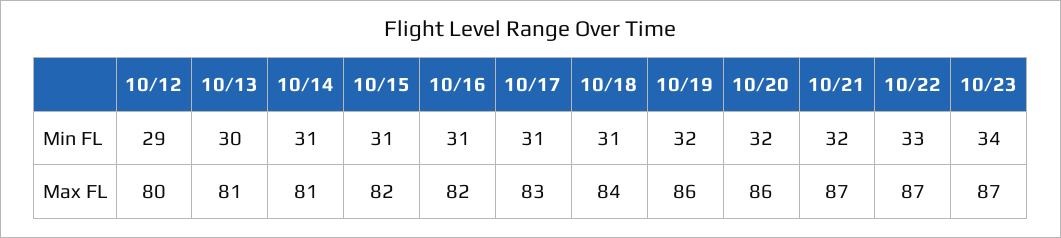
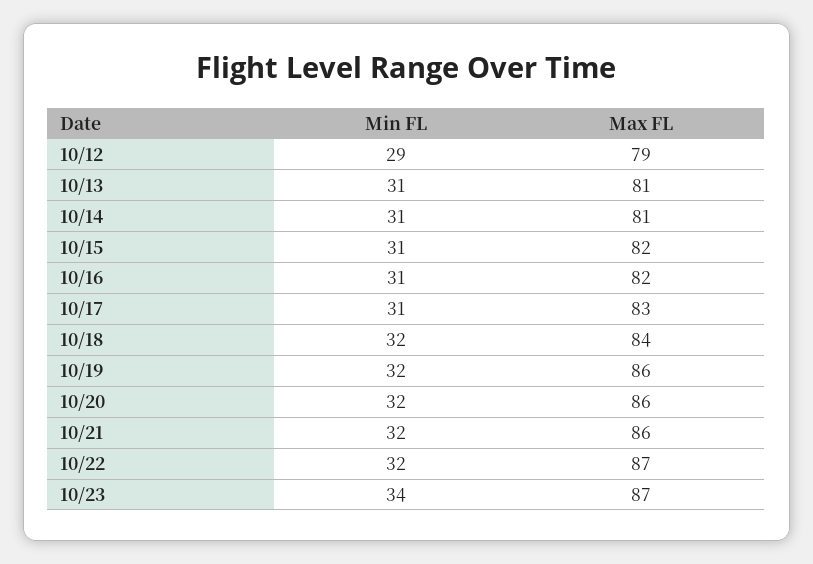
  {
    "10/12": {
      "Min FL": 29,
-     "Max FL": 80
+     "Max FL": 79
    },
    "10/13": {
-     "Min FL": 30,
+     "Min FL": 31,
      "Max FL": 81
    },
    "10/14": {
      "Min FL": 31,
      "Max FL": 81
    },
    "10/15": {
      "Min FL": 31,
      "Max FL": 82
    },
    "10/16": {
      "Min FL": 31,
      "Max FL": 82
    },
    "10/17": {
      "Min FL": 31,
      "Max FL": 83
    },
    "10/18": {
-     "Min FL": 31,
+     "Min FL": 32,
      "Max FL": 84
    },
    "10/19": {
      "Min FL": 32,
      "Max FL": 86
    },
    "10/20": {
      "Min FL": 32,
      "Max FL": 86
    },
    "10/21": {
      "Min FL": 32,
-     "Max FL": 87
+     "Max FL": 86
    },
    "10/22": {
-     "Min FL": 33,
+     "Min FL": 32,
      "Max FL": 87
    },
    "10/23": {
      "Min FL": 34,
      "Max FL": 87
    }
  }

